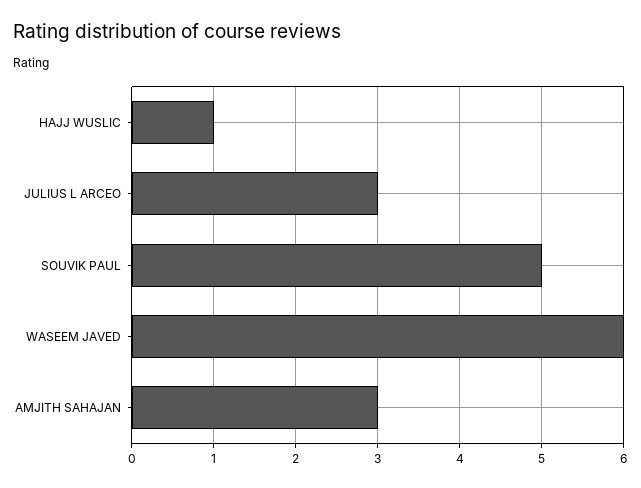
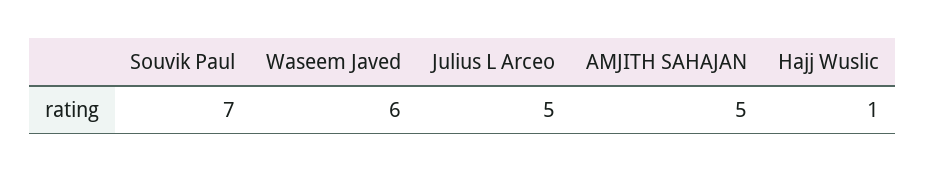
  {
    "HAJJ WUSLIC": 1,
-   "JULIUS L ARCEO": 3,
+   "JULIUS L ARCEO": 5,
-   "SOUVIK PAUL": 5,
+   "SOUVIK PAUL": 7,
    "WASEEM JAVED": 6,
-   "AMJITH SAHAJAN": 3
+   "AMJITH SAHAJAN": 5
  }

